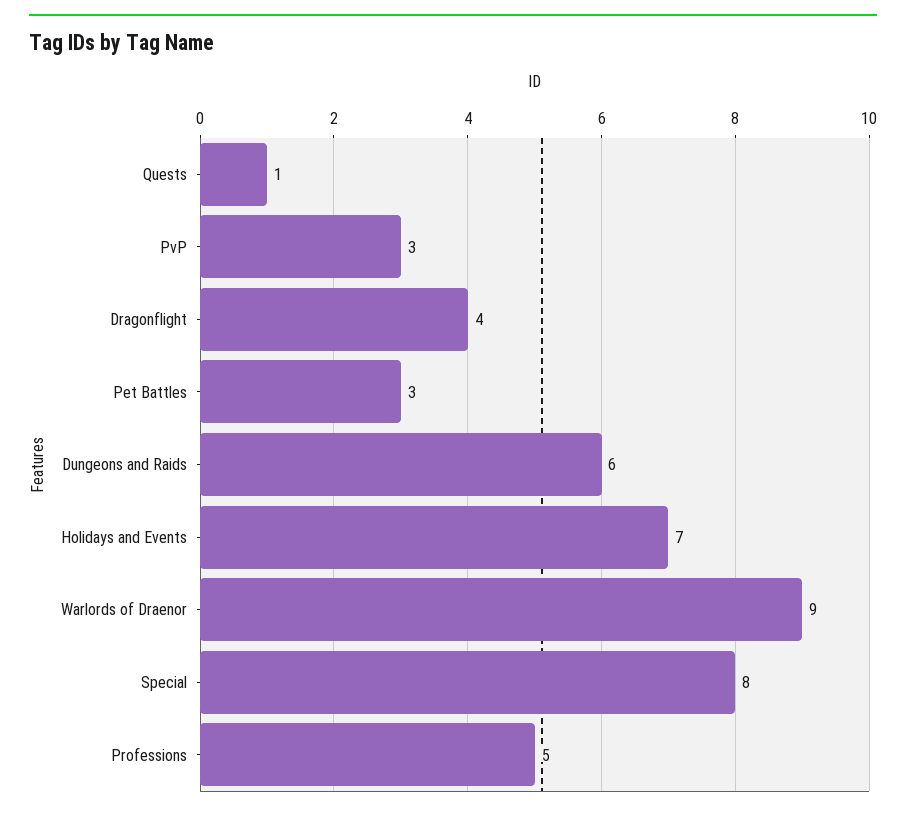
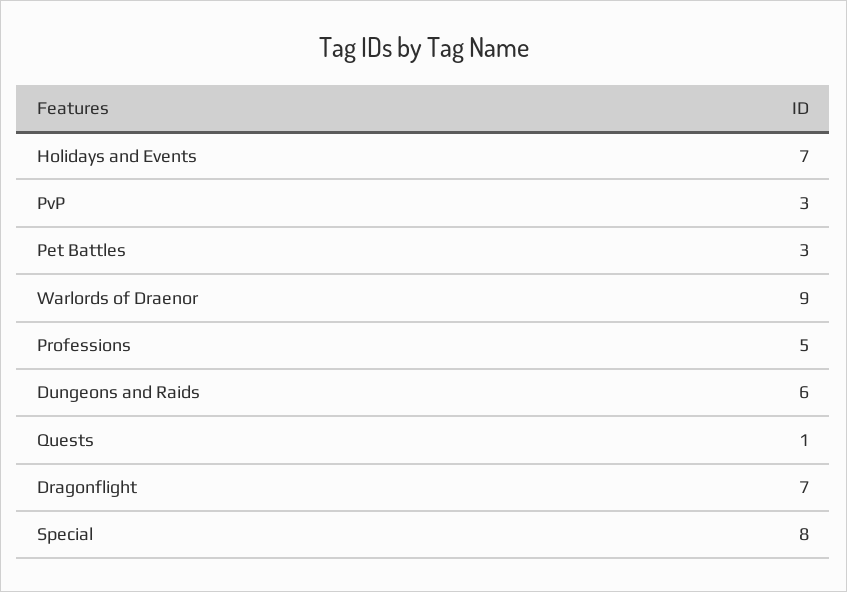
  {
    "Quests": 1,
    "PvP": 3,
-   "Dragonflight": 4,
+   "Dragonflight": 7,
    "Pet Battles": 3,
    "Dungeons and Raids": 6,
    "Holidays and Events": 7,
    "Warlords of Draenor": 9,
    "Special": 8,
    "Professions": 5
  }

